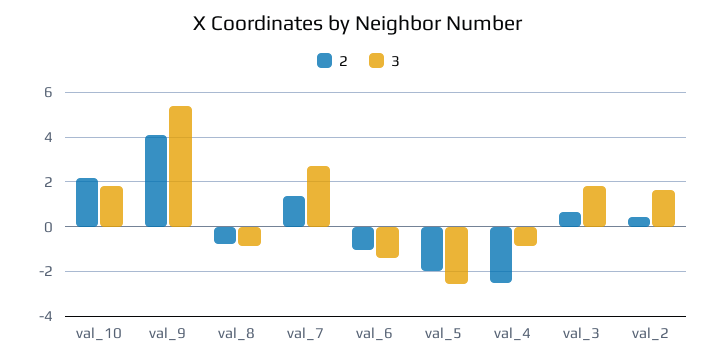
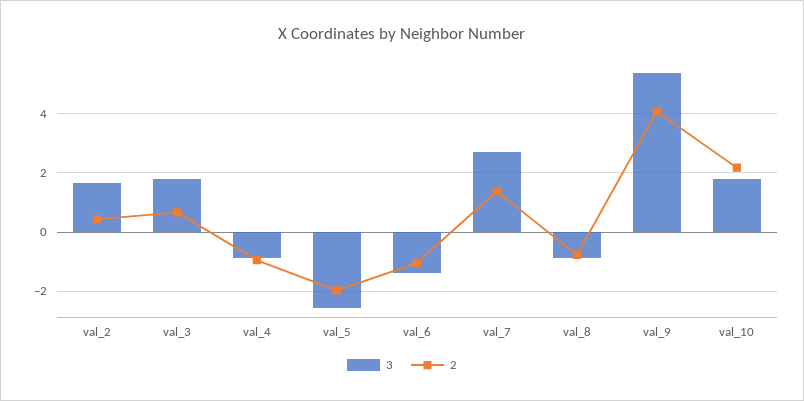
  {
    "2": {
      "val_10": 2.25,
      "val_9": 4,
      "val_8": -0.75,
      "val_7": 1.5,
      "val_6": -1,
      "val_5": -2,
-     "val_4": -2.5,
+     "val_4": -1,
      "val_3": 0.75,
      "val_2": 0.5
    },
    "3": {
      "val_10": 1.75,
      "val_9": 5.5,
      "val_8": -0.75,
      "val_7": 2.75,
      "val_6": -1.5,
      "val_5": -2.5,
      "val_4": -0.75,
      "val_3": 1.75,
      "val_2": 1.75
    }
  }

